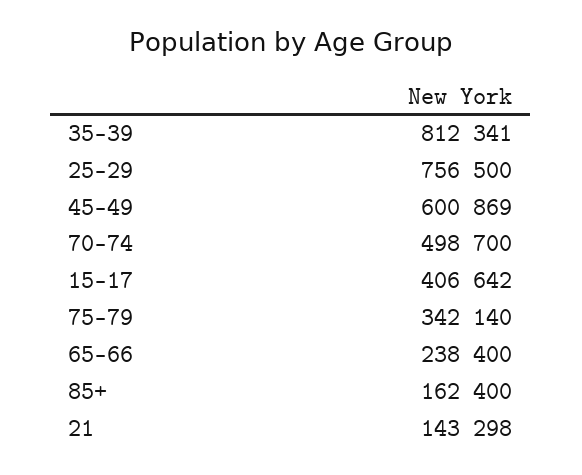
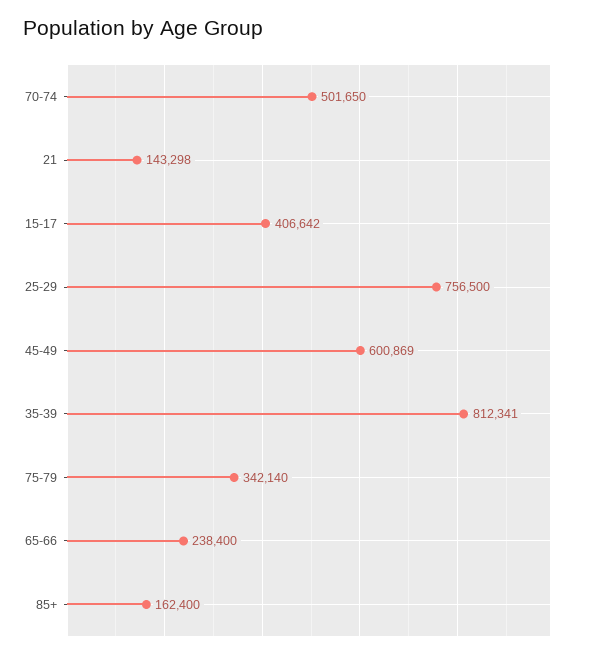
  {
    "35-39": 812341,
    "25-29": 756500,
    "45-49": 600869,
-   "70-74": 498700,
+   "70-74": 501650,
    "15-17": 406642,
    "75-79": 342140,
    "65-66": 238400,
    "85+": 162400,
    "21": 143298
  }

